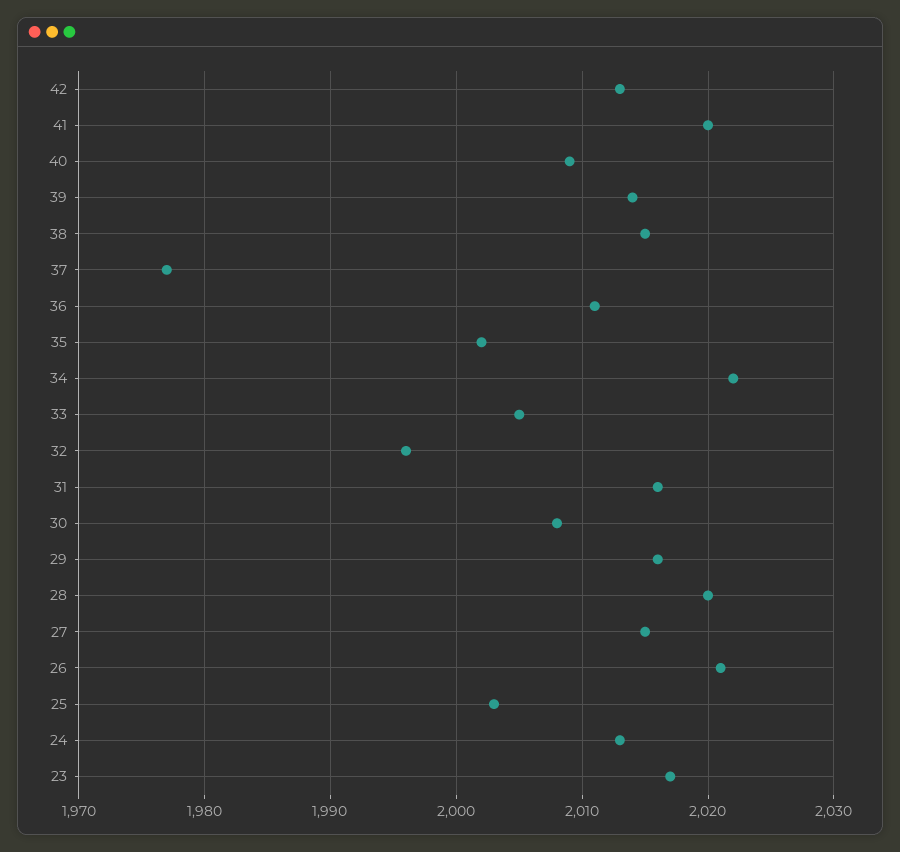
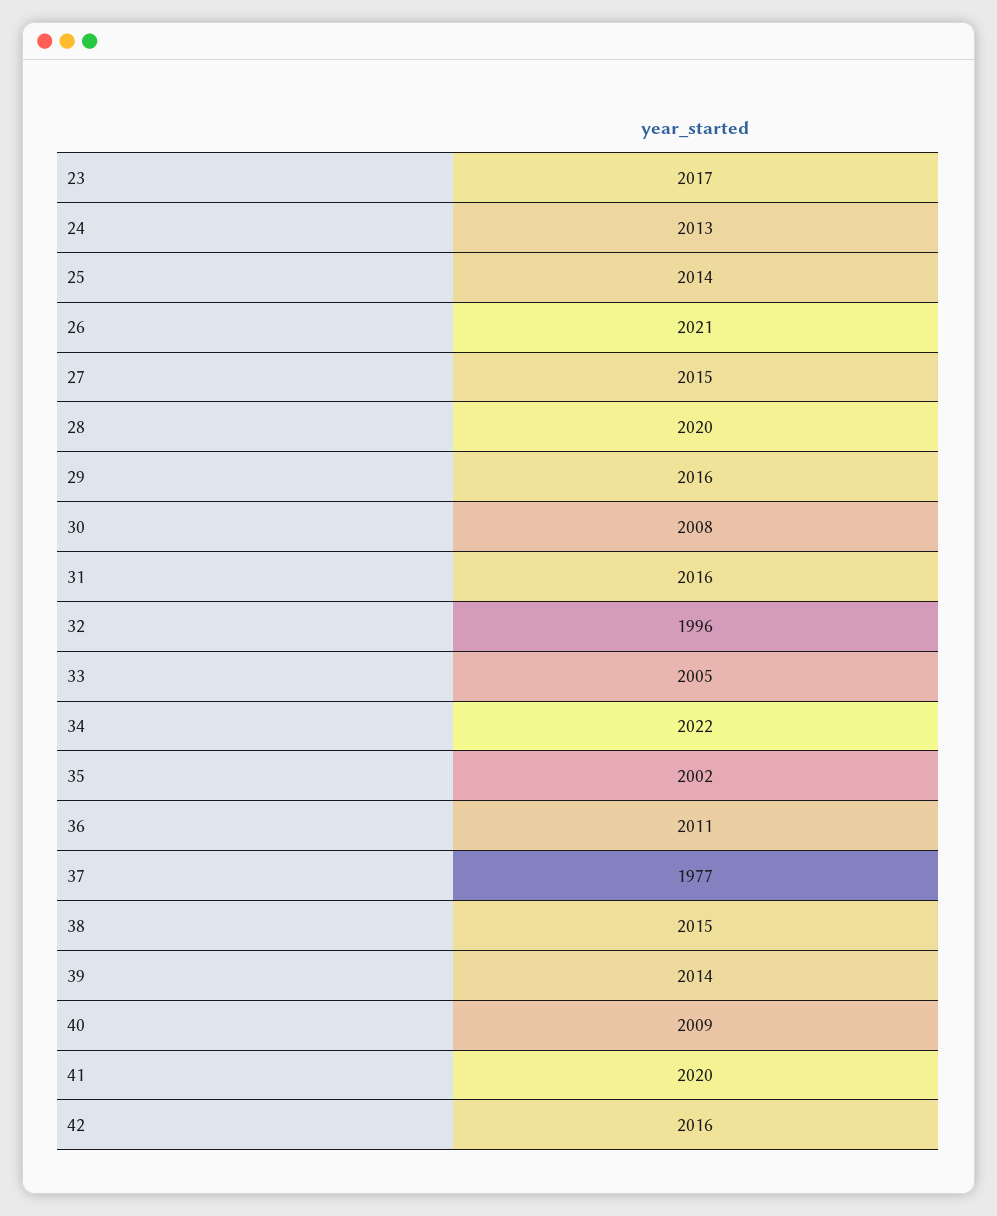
  {
-   "42": 2013,
+   "42": 2016,
    "41": 2020,
    "40": 2009,
    "39": 2014,
    "38": 2015,
    "37": 1977,
    "36": 2011,
    "35": 2002,
    "34": 2022,
    "33": 2005,
    "32": 1996,
    "31": 2016,
    "30": 2008,
    "29": 2016,
    "28": 2020,
    "27": 2015,
    "26": 2021,
-   "25": 2003,
+   "25": 2014,
    "24": 2013,
    "23": 2017
  }

